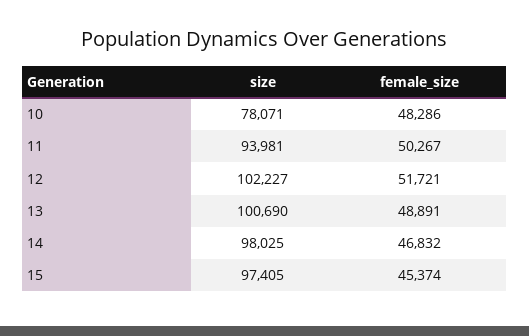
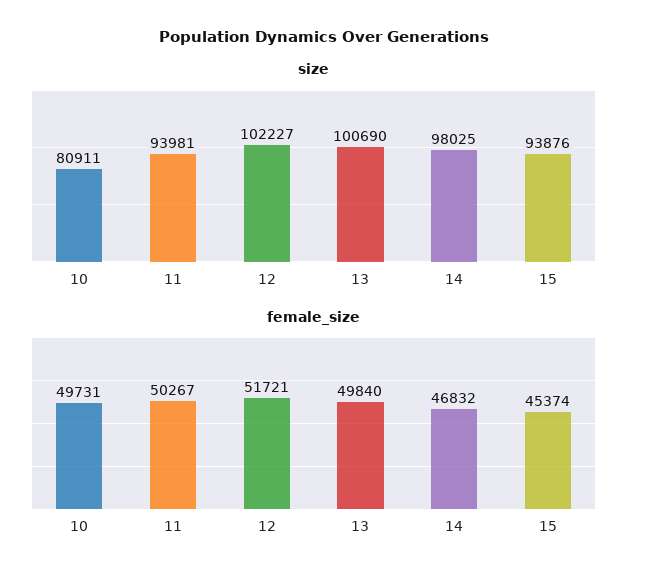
  {
    "size": {
-     "10": 78071,
+     "10": 80911,
      "11": 93981,
      "12": 102227,
      "13": 100690,
      "14": 98025,
-     "15": 97405
+     "15": 93876
    },
    "female_size": {
-     "10": 48286,
+     "10": 49731,
      "11": 50267,
      "12": 51721,
-     "13": 48891,
+     "13": 49840,
      "14": 46832,
      "15": 45374
    }
  }

